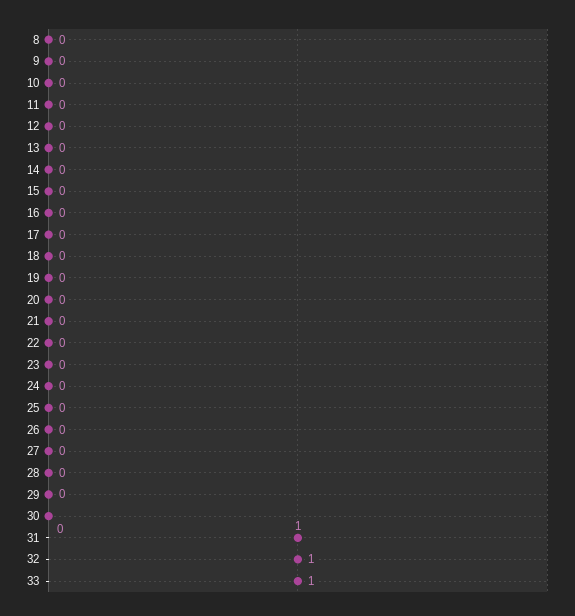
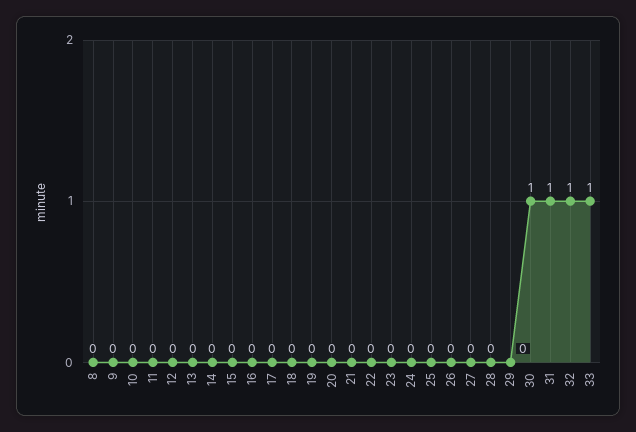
  {
    "8": 0,
    "9": 0,
    "10": 0,
    "11": 0,
    "12": 0,
    "13": 0,
    "14": 0,
    "15": 0,
    "16": 0,
    "17": 0,
    "18": 0,
    "19": 0,
    "20": 0,
    "21": 0,
    "22": 0,
    "23": 0,
    "24": 0,
    "25": 0,
    "26": 0,
    "27": 0,
    "28": 0,
    "29": 0,
-   "30": 0,
+   "30": 1,
    "31": 1,
    "32": 1,
    "33": 1
  }

